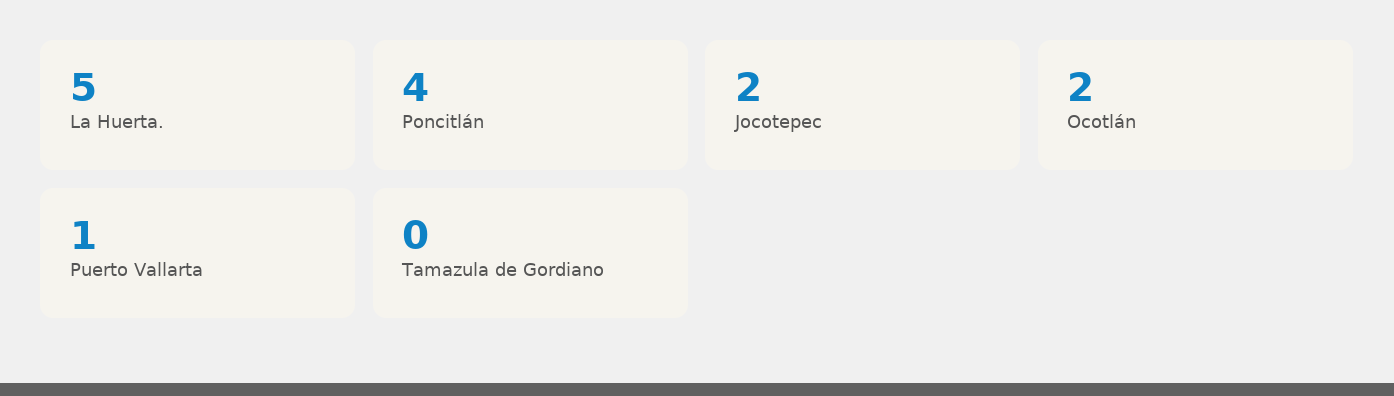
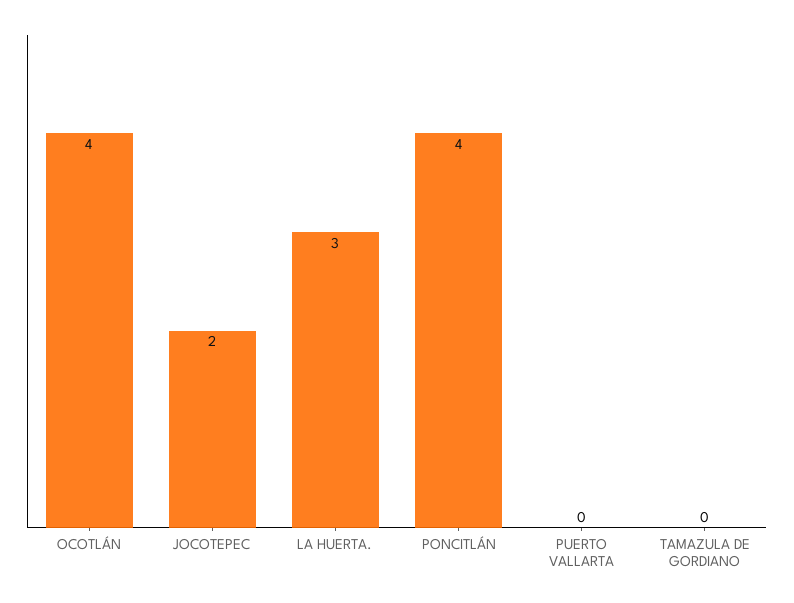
  {
-   "La Huerta.": 5,
+   "La Huerta.": 3,
    "Poncitlán": 4,
    "Jocotepec": 2,
-   "Ocotlán": 2,
+   "Ocotlán": 4,
-   "Puerto Vallarta": 1,
+   "Puerto Vallarta": 0,
    "Tamazula de Gordiano": 0
  }

